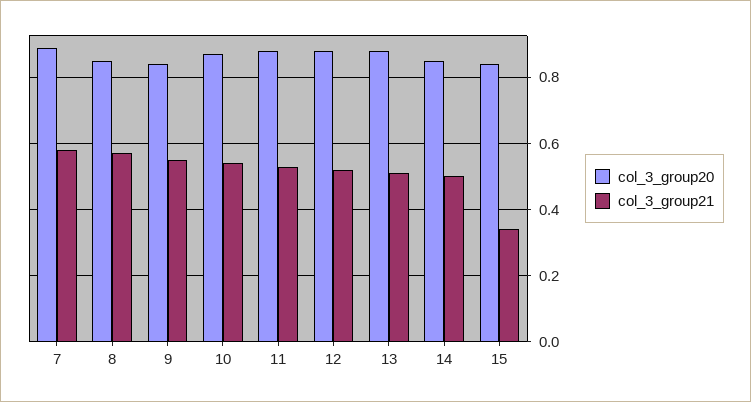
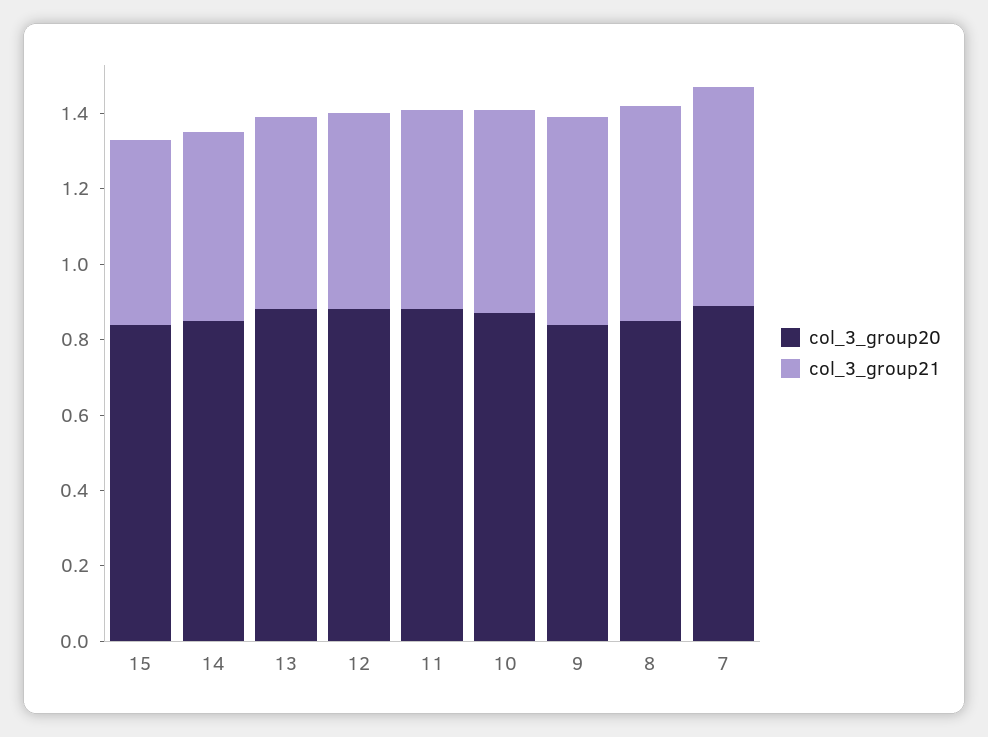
  {
    "col_3_group20": {
      "7": 0.9,
      "8": 0.85,
      "9": 0.85,
      "10": 0.85,
      "11": 0.9,
      "12": 0.9,
      "13": 0.9,
      "14": 0.85,
      "15": 0.85
    },
    "col_3_group21": {
      "7": 0.6,
      "8": 0.55,
      "9": 0.55,
      "10": 0.55,
      "11": 0.55,
      "12": 0.5,
      "13": 0.5,
      "14": 0.5,
-     "15": 0.35
+     "15": 0.5
    }
  }

